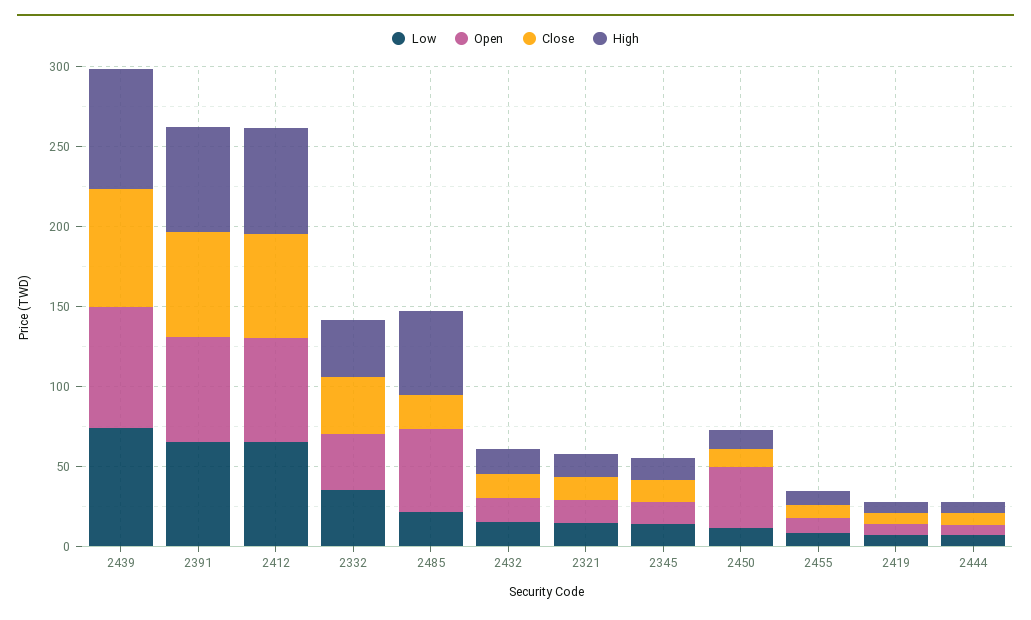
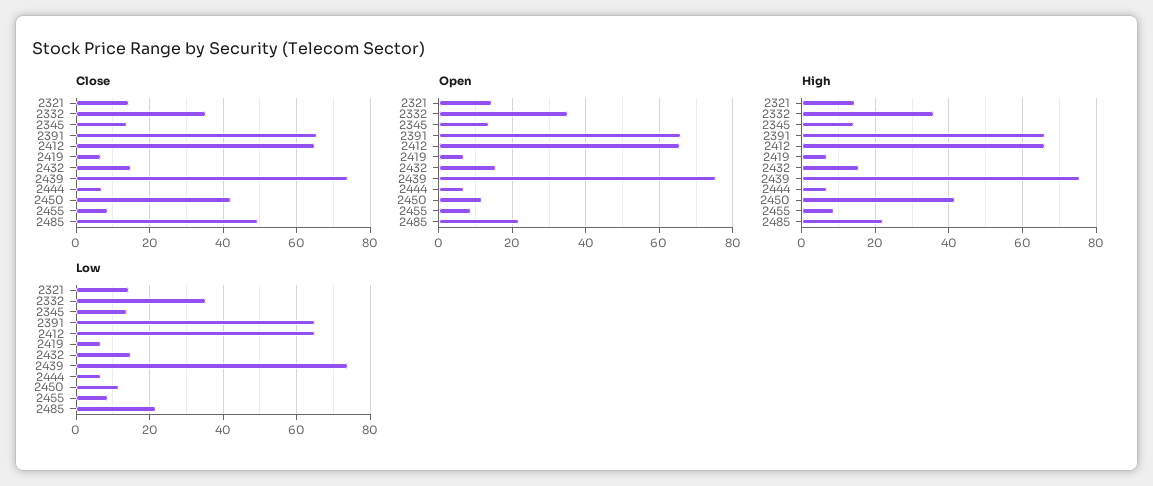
  {
    "Low": {
      "2439": 74,
      "2391": 66,
      "2412": 66,
      "2332": 36,
      "2485": 22,
      "2432": 14,
      "2321": 14,
      "2345": 14,
      "2450": 12,
      "2455": 8,
      "2419": 6,
      "2444": 6
    },
    "Open": {
      "2439": 76,
      "2391": 66,
      "2412": 66,
      "2332": 36,
-     "2485": 50,
+     "2485": 22,
      "2432": 16,
      "2321": 14,
      "2345": 14,
-     "2450": 40,
+     "2450": 12,
      "2455": 8,
      "2419": 6,
      "2444": 6
    },
    "Close": {
      "2439": 74,
      "2391": 66,
      "2412": 66,
      "2332": 36,
-     "2485": 20,
+     "2485": 50,
      "2432": 16,
      "2321": 14,
      "2345": 14,
-     "2450": 10,
+     "2450": 42,
      "2455": 8,
      "2419": 6,
      "2444": 8
    },
    "High": {
      "2439": 76,
      "2391": 66,
      "2412": 66,
      "2332": 36,
-     "2485": 50,
+     "2485": 22,
      "2432": 16,
      "2321": 14,
      "2345": 14,
-     "2450": 10,
+     "2450": 42,
      "2455": 8,
      "2419": 6,
      "2444": 8
    }
  }

